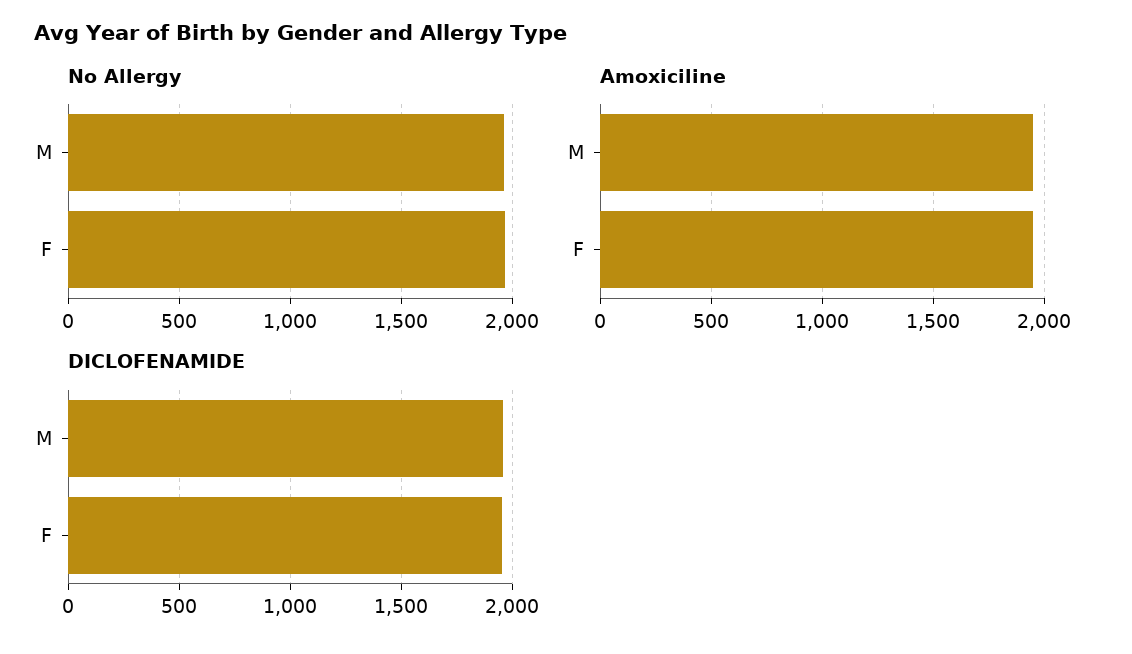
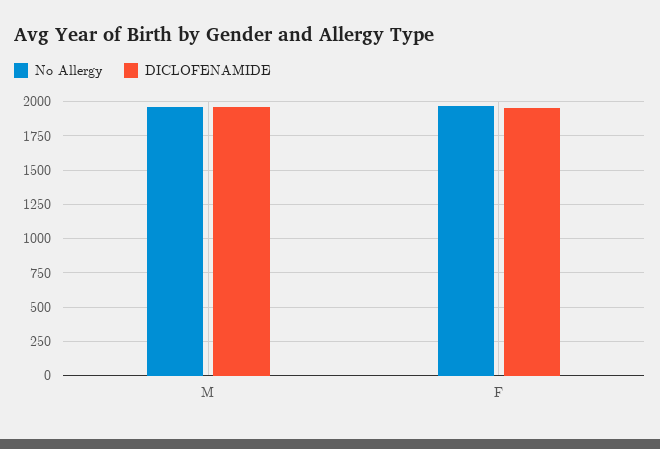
  {
    "No Allergy": {
      "M": 1950,
      "F": 1950
    },
-   "Amoxiciline": {
-     "M": 1950,
-     "F": 1950
-   },
    "DICLOFENAMIDE": {
      "M": 1950,
      "F": 1950
    }
  }

